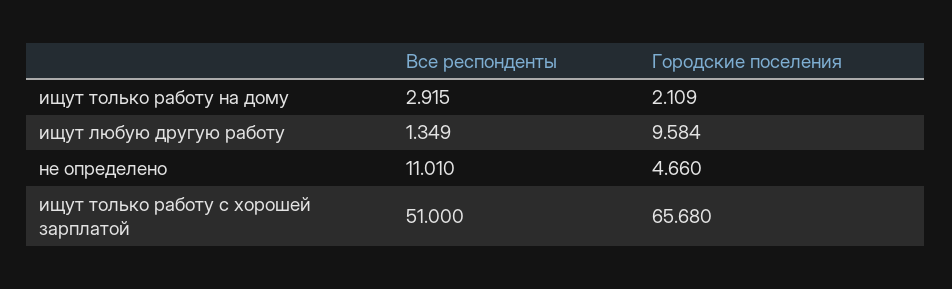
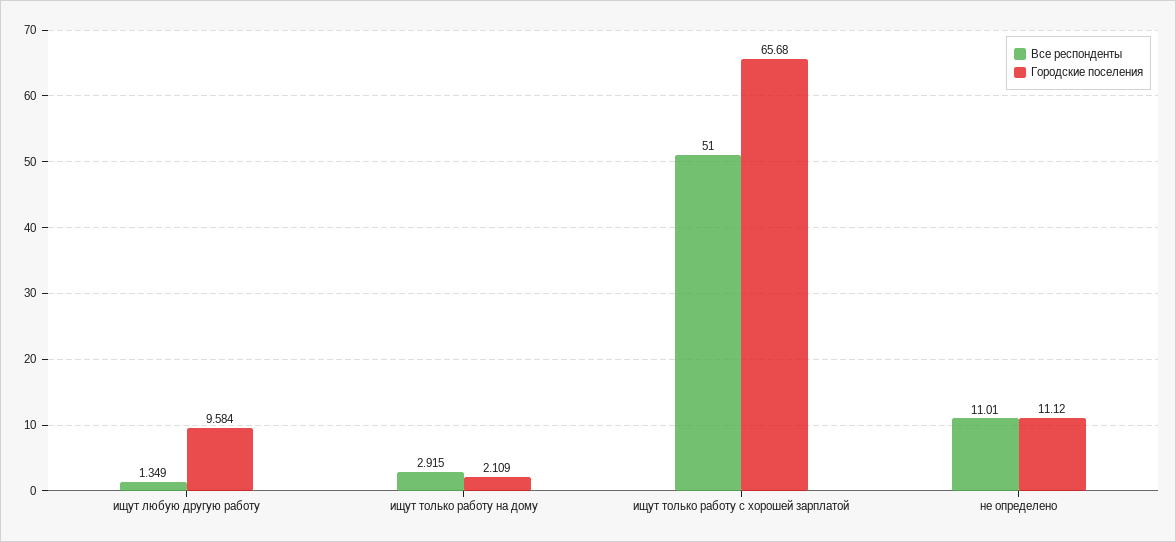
  {
    "Все респонденты": {
      "ищут только работу на дому": 2.915,
      "ищут любую другую работу": 1.349,
      "не определено": 11.01,
      "ищут только работу с хорошей зарплатой": 51
    },
    "Городские поселения": {
      "ищут только работу на дому": 2.109,
      "ищут любую другую работу": 9.584,
-     "не определено": 4.66,
+     "не определено": 11.12,
      "ищут только работу с хорошей зарплатой": 65.68
    }
  }

